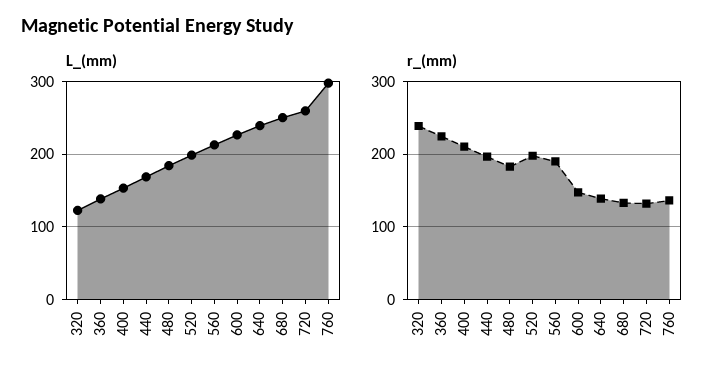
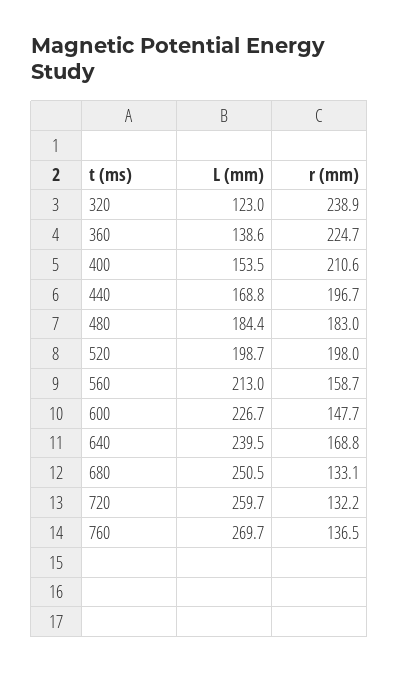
  {
    "L_(mm)": {
      "320": 123,
      "360": 138.6,
      "400": 153.5,
      "440": 168.8,
      "480": 184.4,
      "520": 198.7,
      "560": 213,
      "600": 226.7,
      "640": 239.5,
      "680": 250.5,
      "720": 259.7,
-     "760": 300
+     "760": 269.7
    },
    "r_(mm)": {
      "320": 238.9,
      "360": 224.7,
      "400": 210.6,
      "440": 196.7,
      "480": 183,
      "520": 198,
-     "560": 190,
+     "560": 158.7,
      "600": 147.7,
-     "640": 140,
+     "640": 168.8,
      "680": 133.1,
      "720": 132.2,
      "760": 136.5
    }
  }

